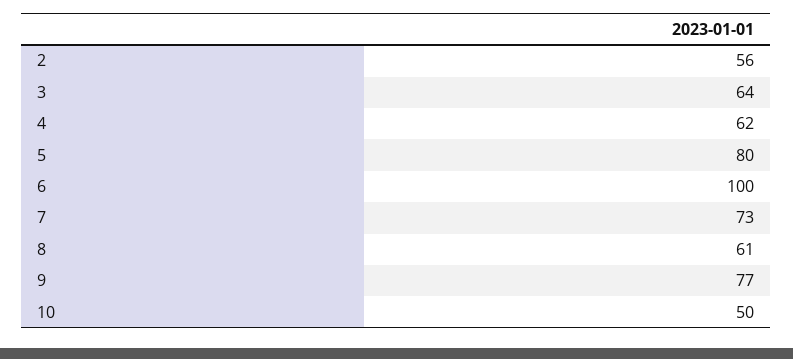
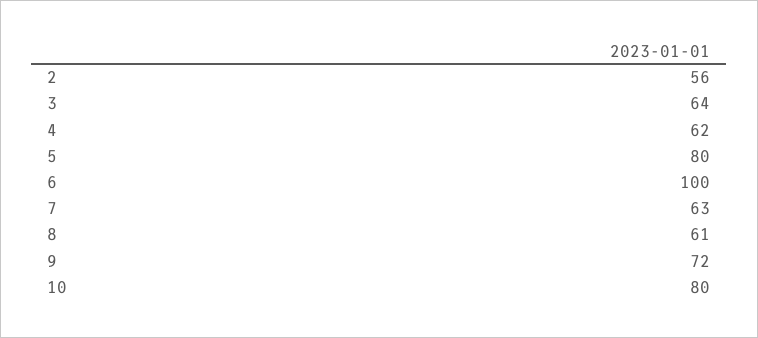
  {
    "2": 56,
    "3": 64,
    "4": 62,
    "5": 80,
    "6": 100,
-   "7": 73,
+   "7": 63,
    "8": 61,
-   "9": 77,
+   "9": 72,
-   "10": 50
+   "10": 80
  }

